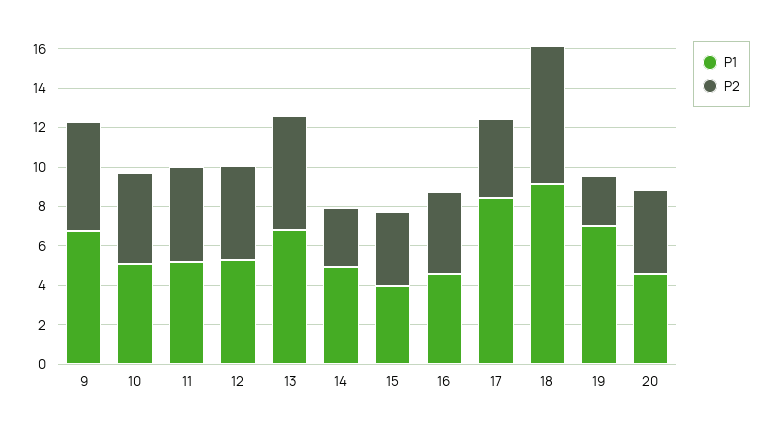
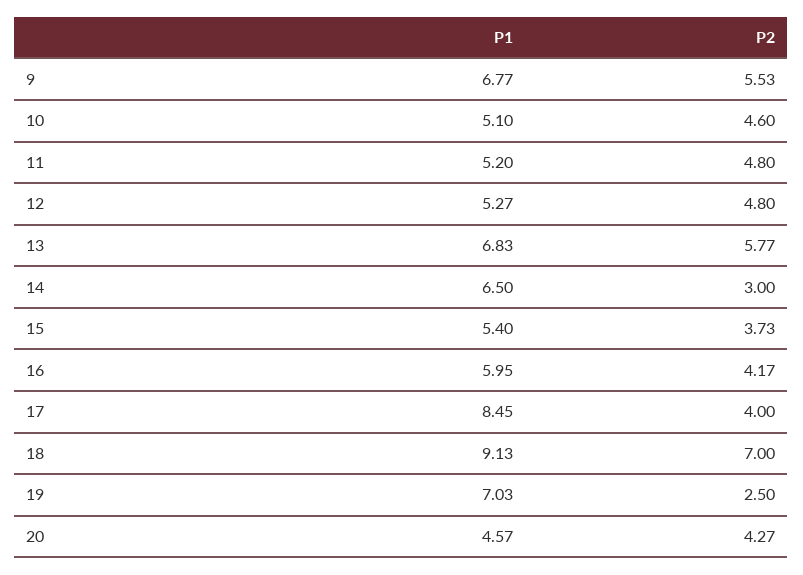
  {
    "P1": {
      "9": 6.77,
      "10": 5.1,
      "11": 5.2,
      "12": 5.27,
      "13": 6.83,
-     "14": 5,
+     "14": 6.5,
-     "15": 4,
+     "15": 5.4,
-     "16": 4.5,
+     "16": 5.95,
      "17": 8.45,
      "18": 9.13,
      "19": 7.03,
      "20": 4.57
    },
    "P2": {
      "9": 5.53,
      "10": 4.6,
      "11": 4.8,
      "12": 4.8,
      "13": 5.77,
      "14": 3,
      "15": 3.73,
      "16": 4.17,
      "17": 4,
      "18": 7,
      "19": 2.5,
      "20": 4.27
    }
  }

